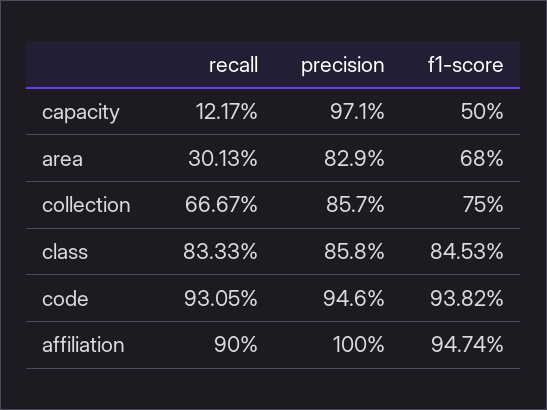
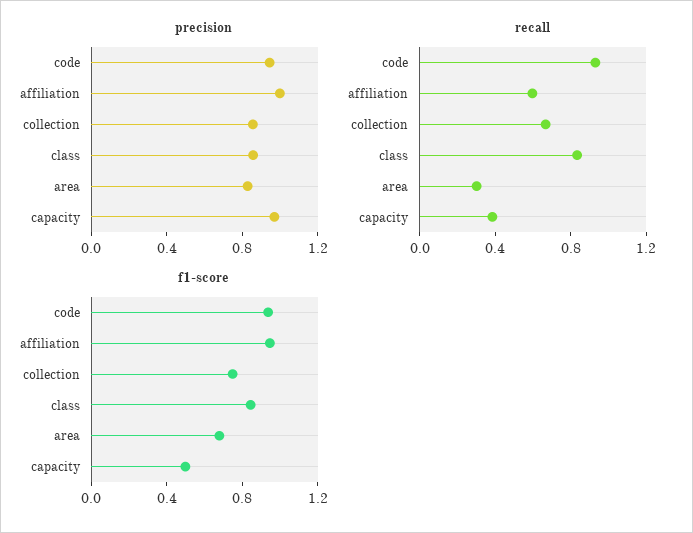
  {
    "recall": {
-     "capacity": 0.1217,
+     "capacity": 0.4,
      "area": 0.3013,
      "collection": 0.6667,
      "class": 0.8333,
      "code": 0.9305,
-     "affiliation": 0.9
+     "affiliation": 0.6
    },
    "precision": {
      "capacity": 0.971,
      "area": 0.829,
      "collection": 0.857,
      "class": 0.858,
      "code": 0.946,
      "affiliation": 1
    },
    "f1-score": {
      "capacity": 0.5,
      "area": 0.68,
      "collection": 0.75,
      "class": 0.8453,
      "code": 0.9382,
      "affiliation": 0.9474
    }
  }

